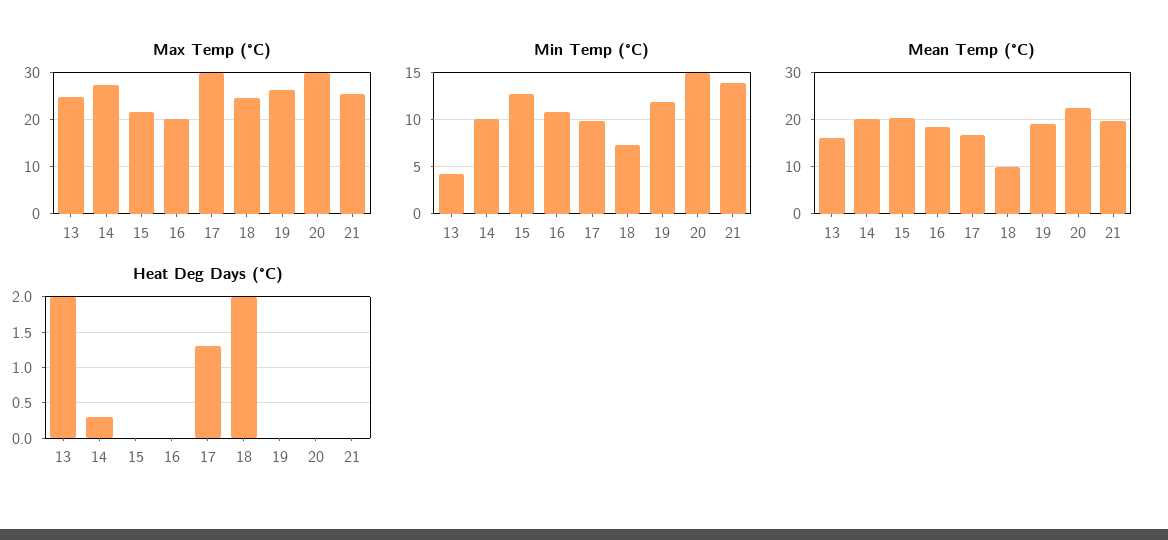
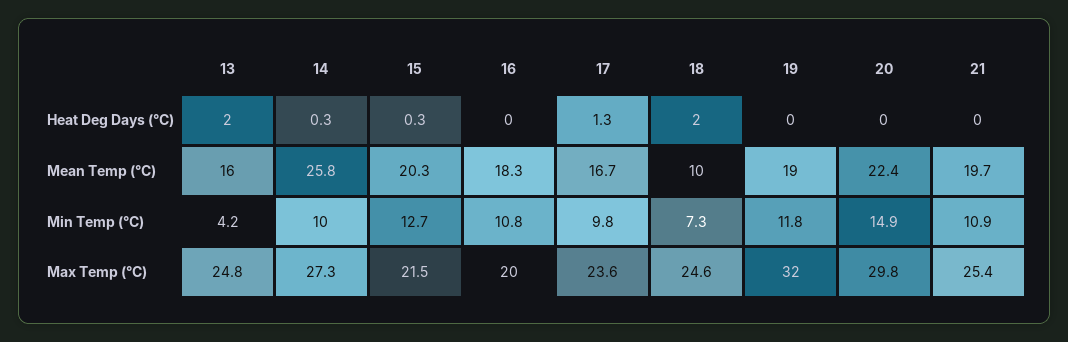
  {
    "Max Temp (°C)": {
      "13": 24.8,
      "14": 27.3,
      "15": 21.5,
      "16": 20,
-     "17": 30,
+     "17": 23.6,
      "18": 24.6,
-     "19": 26,
+     "19": 32,
      "20": 29.8,
      "21": 25.4
    },
    "Min Temp (°C)": {
      "13": 4.2,
      "14": 10,
      "15": 12.7,
      "16": 10.8,
      "17": 9.8,
      "18": 7.3,
      "19": 11.8,
      "20": 14.9,
-     "21": 14
+     "21": 10.9
    },
    "Mean Temp (°C)": {
      "13": 16,
-     "14": 20,
+     "14": 25.8,
      "15": 20.3,
      "16": 18.3,
      "17": 16.7,
      "18": 10,
      "19": 19,
      "20": 22.4,
      "21": 19.7
    },
    "Heat Deg Days (°C)": {
      "13": 2,
      "14": 0.3,
-     "15": 0,
+     "15": 0.3,
      "16": 0,
      "17": 1.3,
      "18": 2,
      "19": 0,
      "20": 0,
      "21": 0
    }
  }

